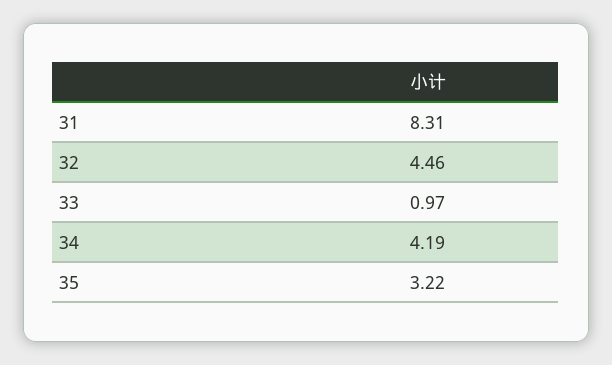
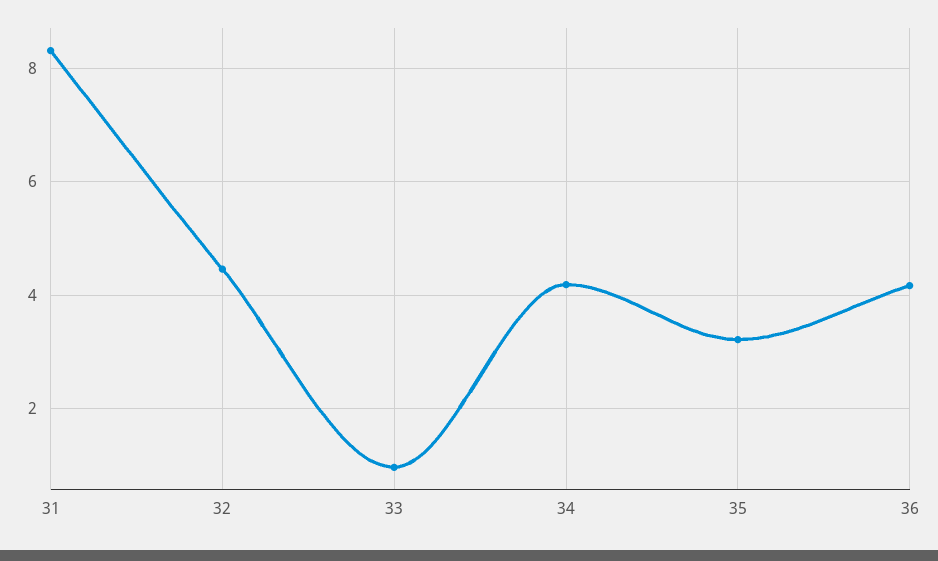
  {
    "31": 8.31,
    "32": 4.46,
    "33": 0.97,
    "34": 4.19,
-   "35": 3.22
+   "35": 3.22,
+   "36": 4.2
  }

